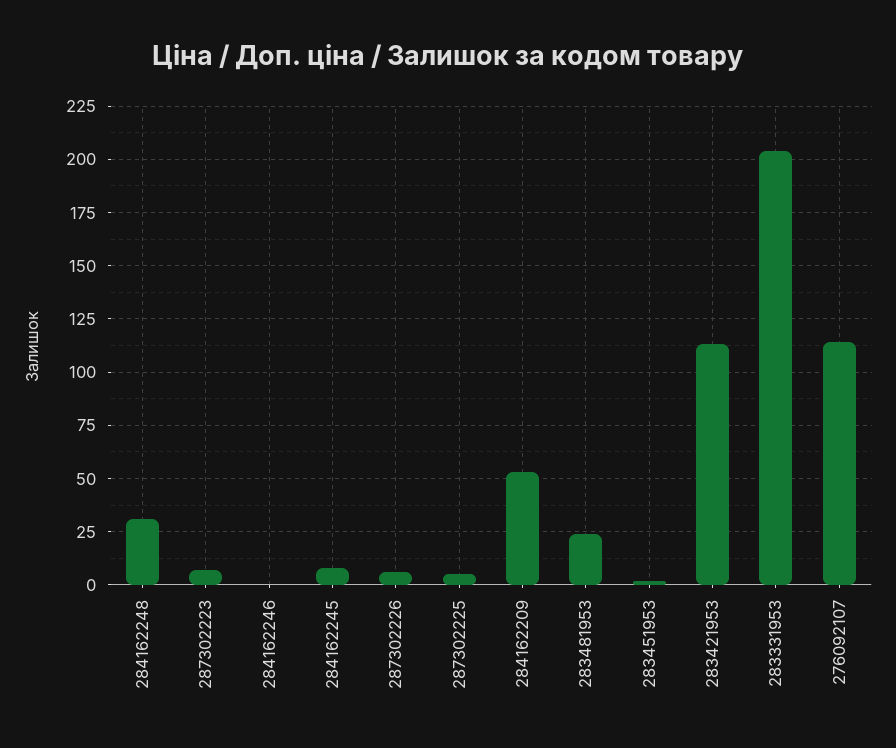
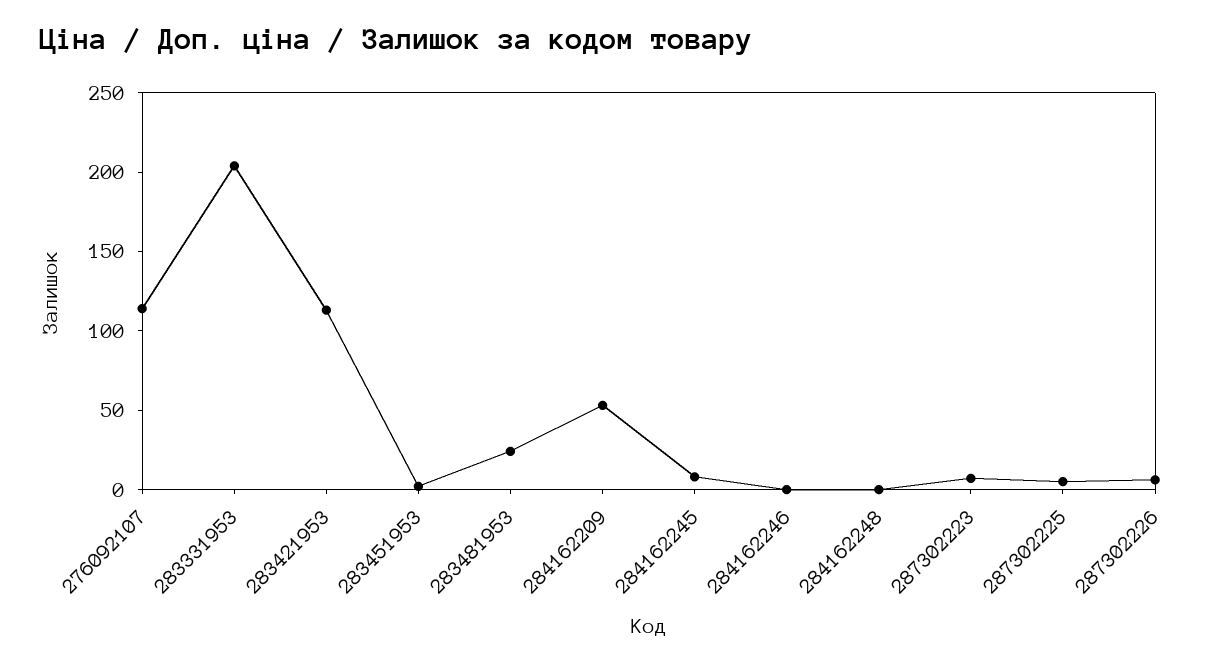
  {
-   "284162248": 30,
+   "284162248": 0,
    "287302223": 5,
    "284162246": 0,
    "284162245": 10,
    "287302226": 5,
    "287302225": 5,
    "284162209": 55,
    "283481953": 25,
    "283451953": 0,
    "283421953": 115,
    "283331953": 205,
    "276092107": 115
  }

